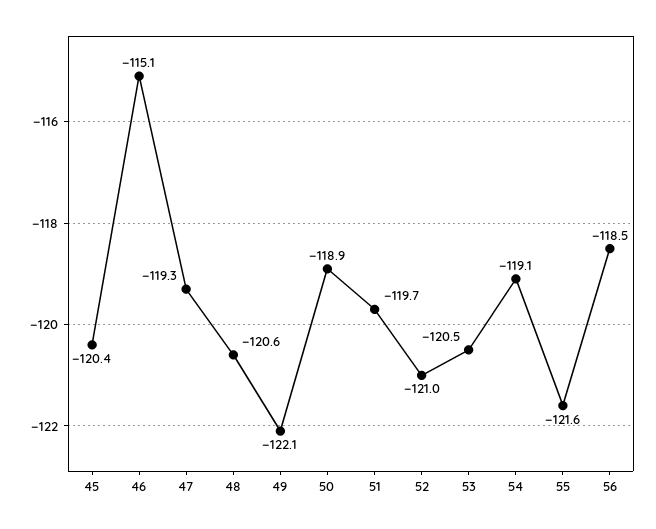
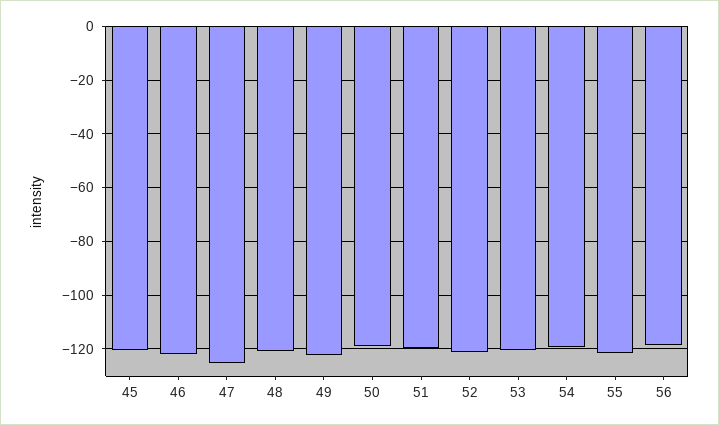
  {
    "45": -120.4,
-   "46": -115.1,
+   "46": -122.5,
-   "47": -119.3,
+   "47": -125,
    "48": -120.6,
    "49": -122.1,
    "50": -118.9,
    "51": -119.7,
    "52": -121,
    "53": -120.5,
    "54": -119.1,
    "55": -121.6,
    "56": -118.5
  }

